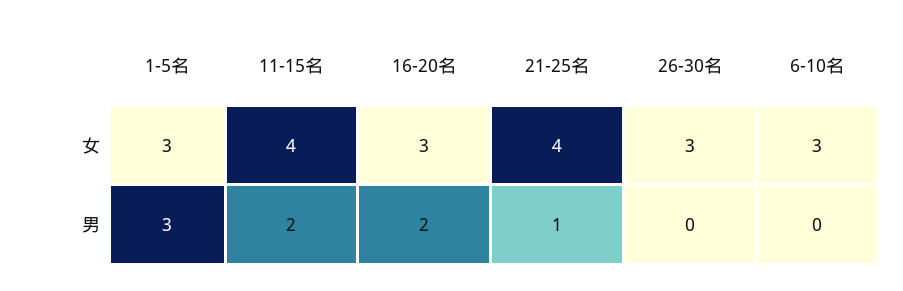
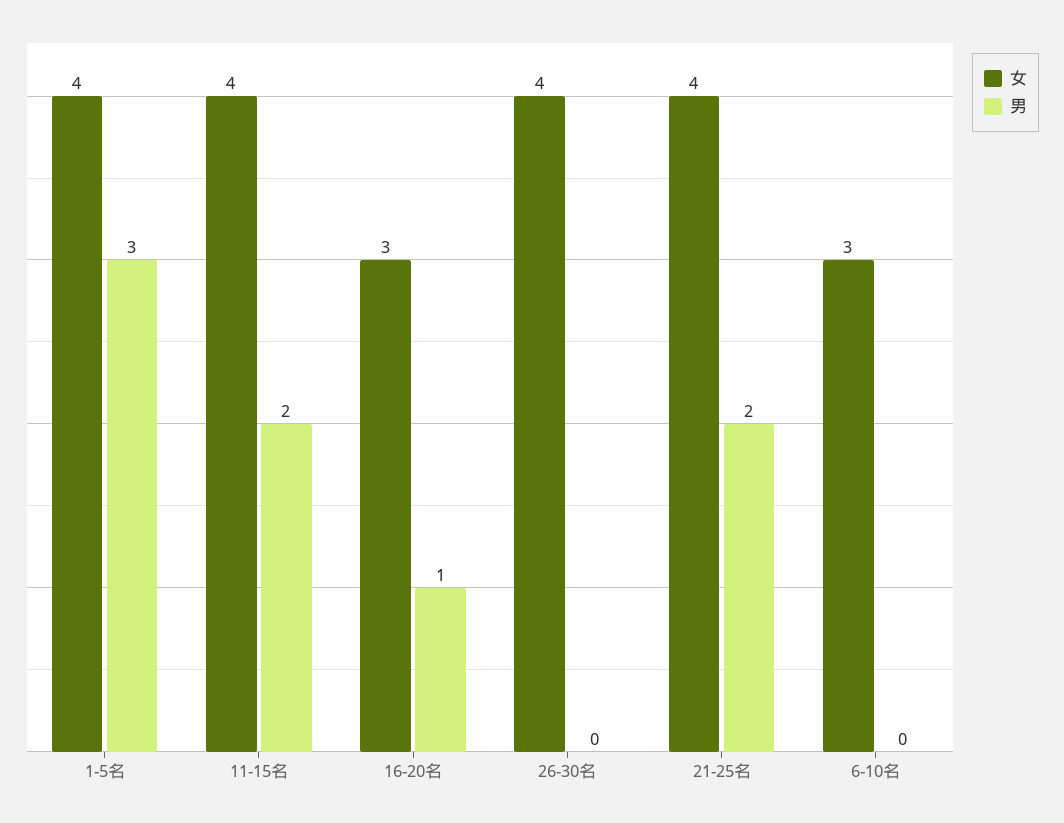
  {
    "女": {
-     "1-5名": 3,
+     "1-5名": 4,
      "11-15名": 4,
      "16-20名": 3,
      "21-25名": 4,
-     "26-30名": 3,
+     "26-30名": 4,
      "6-10名": 3
    },
    "男": {
      "1-5名": 3,
      "11-15名": 2,
-     "16-20名": 2,
+     "16-20名": 1,
-     "21-25名": 1,
+     "21-25名": 2,
      "26-30名": 0,
      "6-10名": 0
    }
  }

